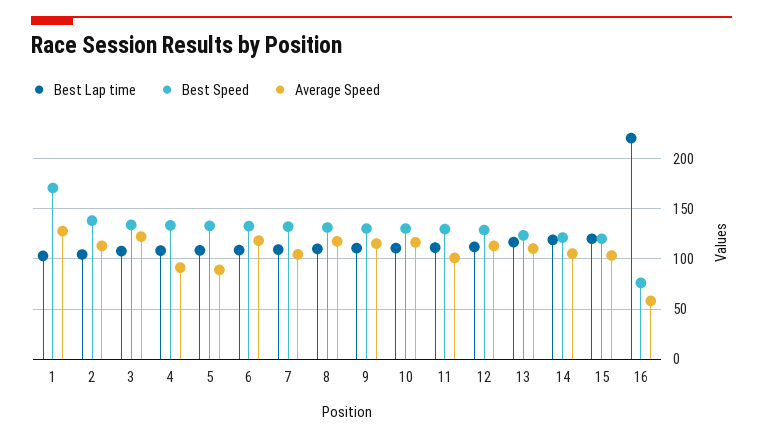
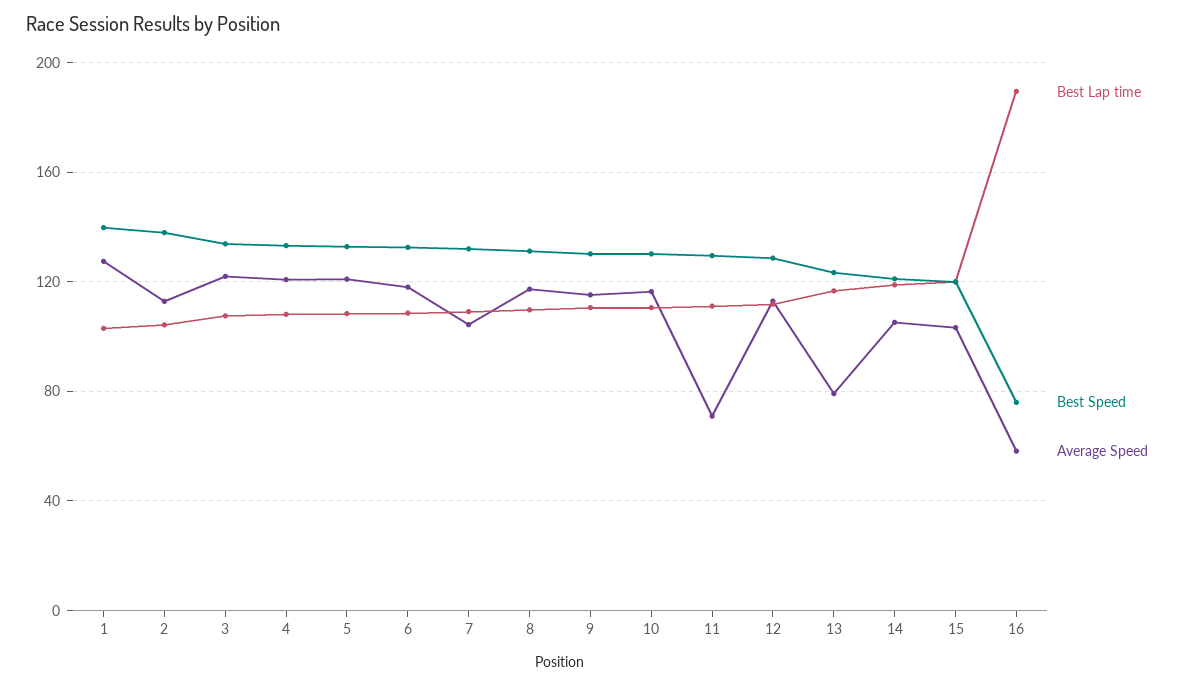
  {
    "Best Lap time": {
      "1": 105,
      "2": 105,
      "3": 110,
      "4": 110,
      "5": 110,
      "6": 110,
      "7": 110,
      "8": 110,
      "9": 110,
      "10": 110,
      "11": 110,
      "12": 110,
      "13": 115,
      "14": 120,
      "15": 120,
-     "16": 220
+     "16": 190
    },
    "Best Speed": {
-     "1": 170,
+     "1": 140,
      "2": 140,
      "3": 135,
      "4": 135,
      "5": 135,
      "6": 135,
      "7": 130,
      "8": 130,
      "9": 130,
      "10": 130,
      "11": 130,
      "12": 130,
      "13": 125,
      "14": 120,
      "15": 120,
      "16": 75
    },
    "Average Speed": {
      "1": 130,
      "2": 115,
      "3": 120,
-     "4": 90,
+     "4": 120,
-     "5": 90,
+     "5": 120,
      "6": 120,
      "7": 105,
      "8": 115,
      "9": 115,
      "10": 115,
-     "11": 100,
+     "11": 70,
      "12": 115,
-     "13": 110,
+     "13": 80,
      "14": 105,
      "15": 105,
      "16": 60
    }
  }

